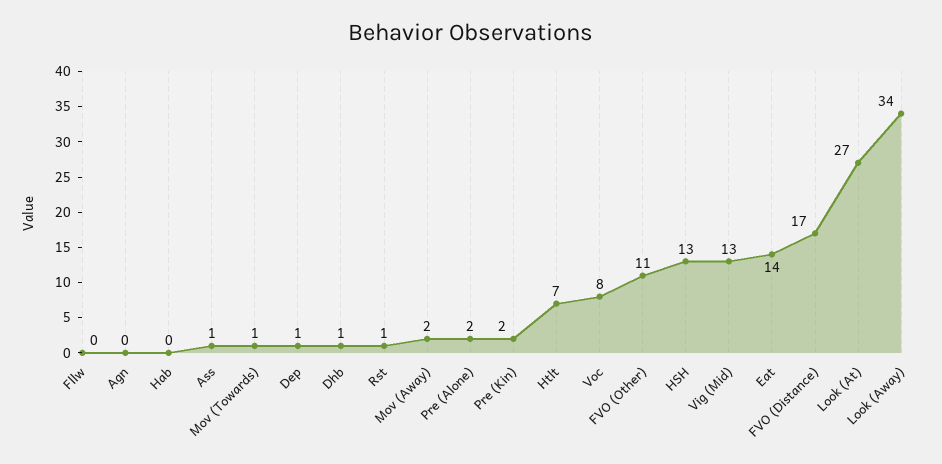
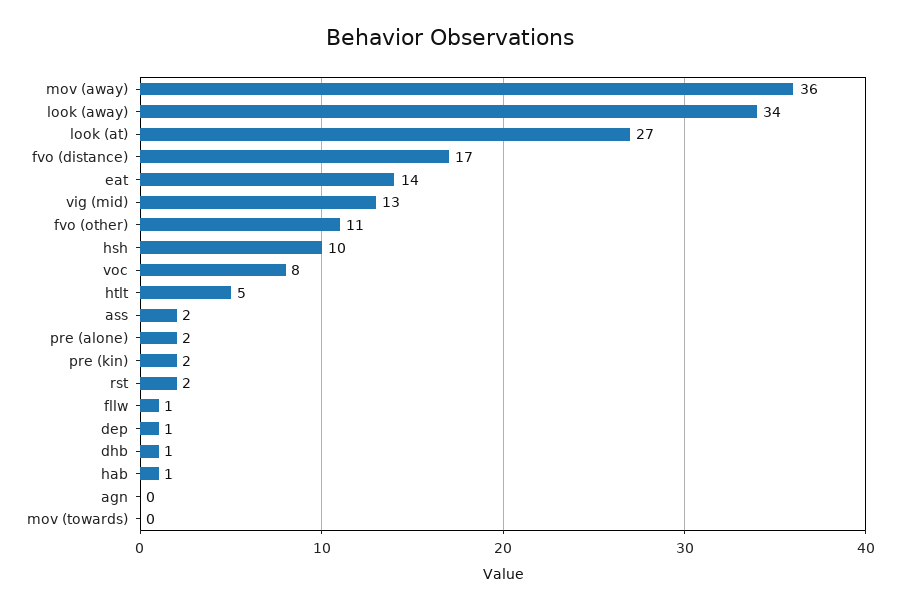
  {
-   "Fllw": 0,
+   "Fllw": 1,
    "Agn": 0,
-   "Hab": 0,
+   "Hab": 1,
-   "Ass": 1,
+   "Ass": 2,
-   "Mov (Towards)": 1,
+   "Mov (Towards)": 0,
    "Dep": 1,
    "Dhb": 1,
-   "Rst": 1,
+   "Rst": 2,
-   "Mov (Away)": 2,
+   "Mov (Away)": 36,
    "Pre (Alone)": 2,
    "Pre (Kin)": 2,
-   "Htlt": 7,
+   "Htlt": 5,
    "Voc": 8,
    "FVO (Other)": 11,
-   "HSH": 13,
+   "HSH": 10,
    "Vig (Mid)": 13,
    "Eat": 14,
    "FVO (Distance)": 17,
    "Look (At)": 27,
    "Look (Away)": 34
  }

